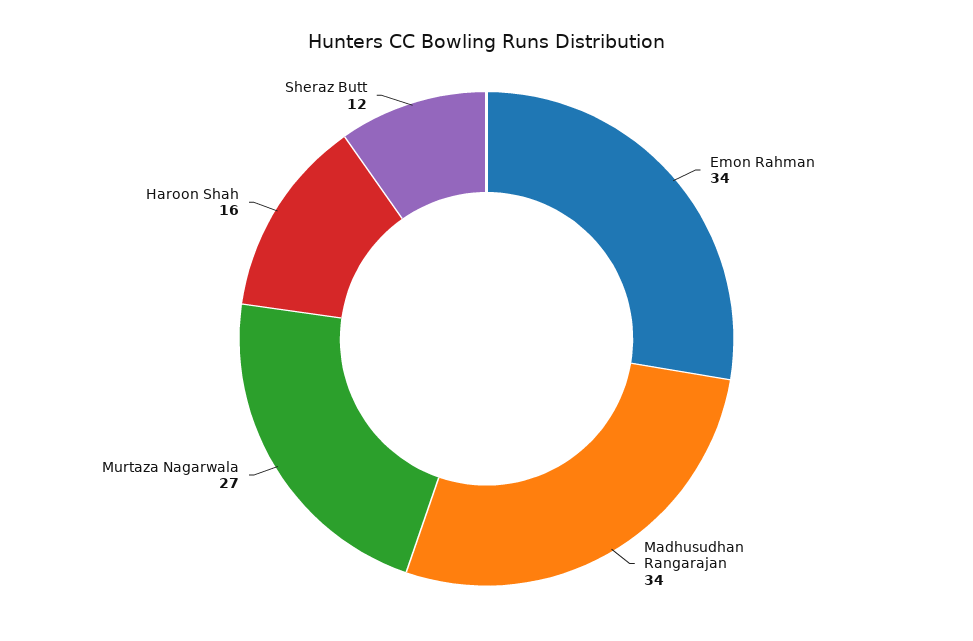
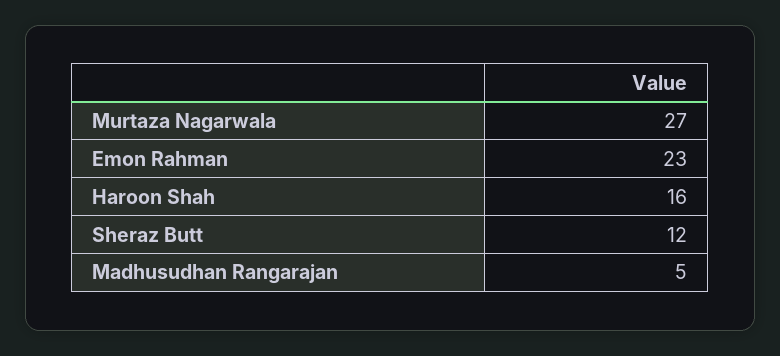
  {
-   "Emon Rahman": 34,
+   "Emon Rahman": 23,
-   "Madhusudhan Rangarajan": 34,
+   "Madhusudhan Rangarajan": 5,
    "Murtaza Nagarwala": 27,
    "Haroon Shah": 16,
    "Sheraz Butt": 12
  }

